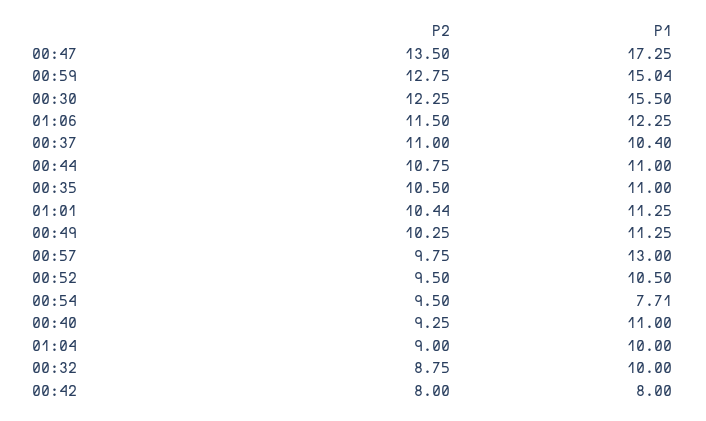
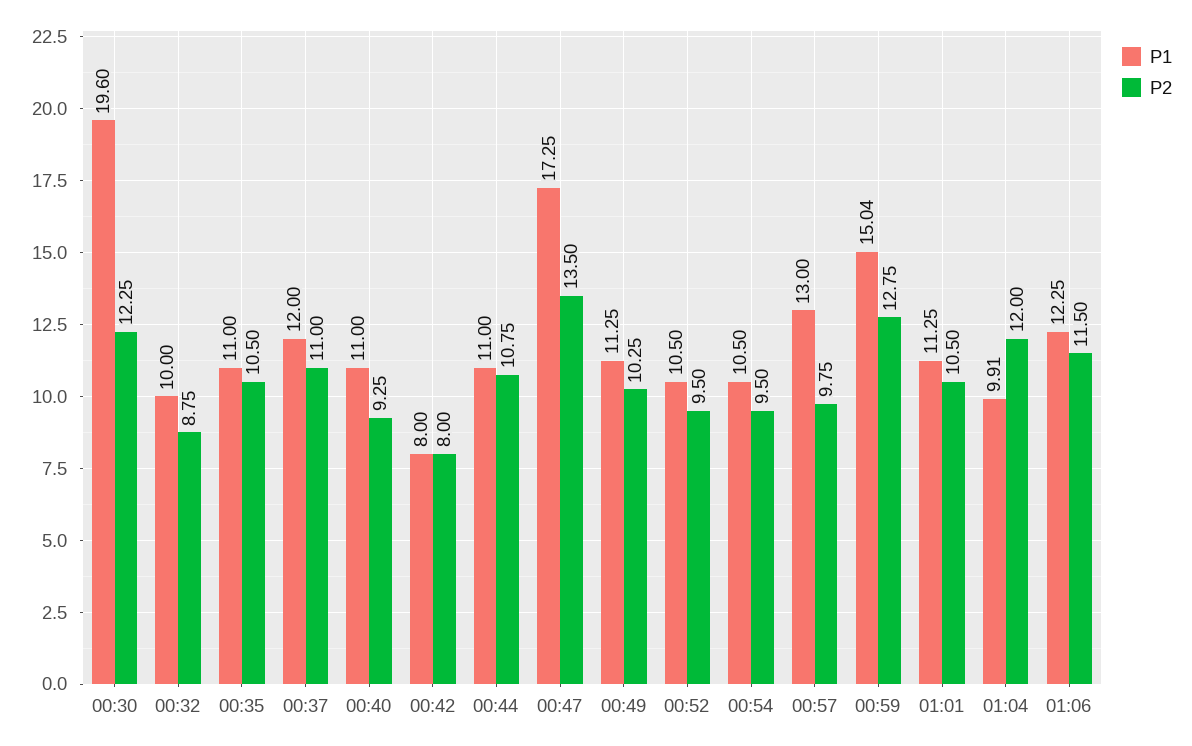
  {
    "P2": {
      "00:47": 13.5,
      "00:59": 12.75,
      "00:30": 12.25,
      "01:06": 11.5,
      "00:37": 11,
      "00:44": 10.75,
      "00:35": 10.5,
-     "01:01": 10.44,
+     "01:01": 10.5,
      "00:49": 10.25,
      "00:57": 9.75,
      "00:52": 9.5,
      "00:54": 9.5,
      "00:40": 9.25,
-     "01:04": 9,
+     "01:04": 12,
      "00:32": 8.75,
      "00:42": 8
    },
    "P1": {
      "00:47": 17.25,
      "00:59": 15.04,
-     "00:30": 15.5,
+     "00:30": 19.6,
      "01:06": 12.25,
-     "00:37": 10.4,
+     "00:37": 12,
      "00:44": 11,
      "00:35": 11,
      "01:01": 11.25,
      "00:49": 11.25,
      "00:57": 13,
      "00:52": 10.5,
-     "00:54": 7.71,
+     "00:54": 10.5,
      "00:40": 11,
-     "01:04": 10,
+     "01:04": 9.91,
      "00:32": 10,
      "00:42": 8
    }
  }

